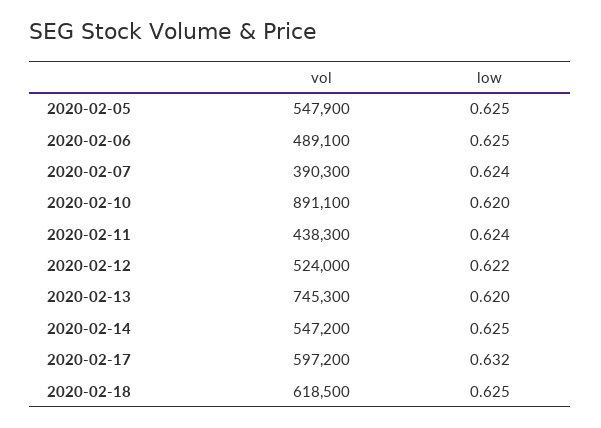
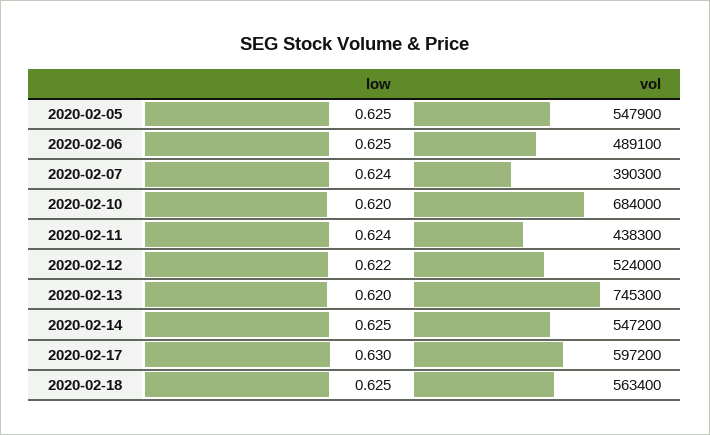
  {
    "vol": {
      "2020-02-05": 547900,
      "2020-02-06": 489100,
      "2020-02-07": 390300,
-     "2020-02-10": 891100,
+     "2020-02-10": 684000,
      "2020-02-11": 438300,
      "2020-02-12": 524000,
      "2020-02-13": 745300,
      "2020-02-14": 547200,
      "2020-02-17": 597200,
-     "2020-02-18": 618500
+     "2020-02-18": 563400
    },
    "low": {
      "2020-02-05": 0.625,
      "2020-02-06": 0.625,
      "2020-02-07": 0.624,
      "2020-02-10": 0.62,
      "2020-02-11": 0.624,
      "2020-02-12": 0.622,
      "2020-02-13": 0.62,
      "2020-02-14": 0.625,
-     "2020-02-17": 0.632,
+     "2020-02-17": 0.63,
      "2020-02-18": 0.625
    }
  }

